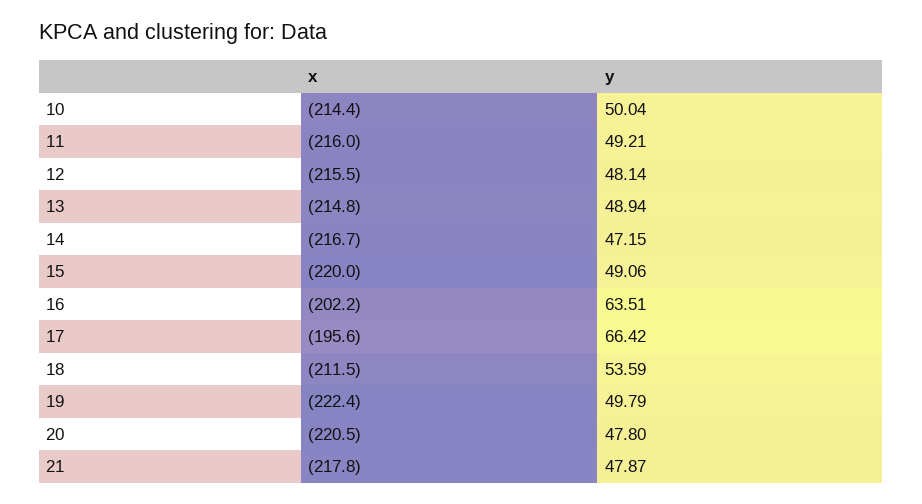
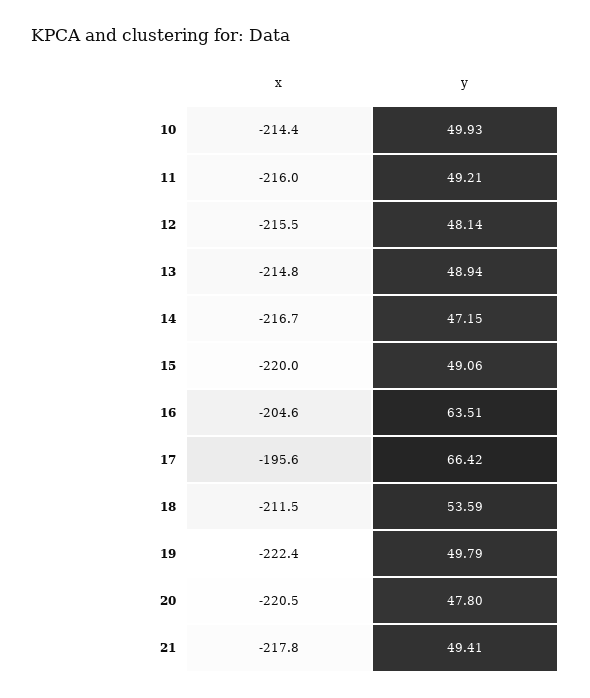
  {
    "x": {
      "10": -214.4,
      "11": -216,
      "12": -215.5,
      "13": -214.8,
      "14": -216.7,
      "15": -220,
-     "16": -202.2,
+     "16": -204.6,
      "17": -195.6,
      "18": -211.5,
      "19": -222.4,
      "20": -220.5,
      "21": -217.8
    },
    "y": {
-     "10": 50.04,
+     "10": 49.93,
      "11": 49.21,
      "12": 48.14,
      "13": 48.94,
      "14": 47.15,
      "15": 49.06,
      "16": 63.51,
      "17": 66.42,
      "18": 53.59,
      "19": 49.79,
      "20": 47.8,
-     "21": 47.87
+     "21": 49.41
    }
  }

